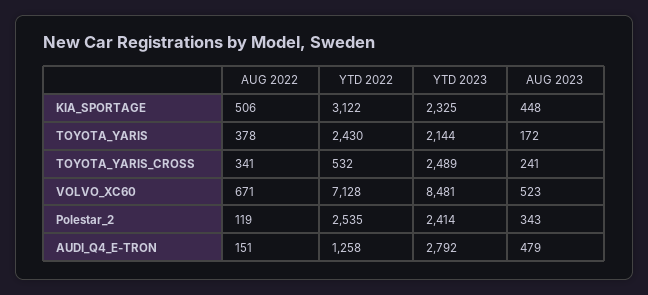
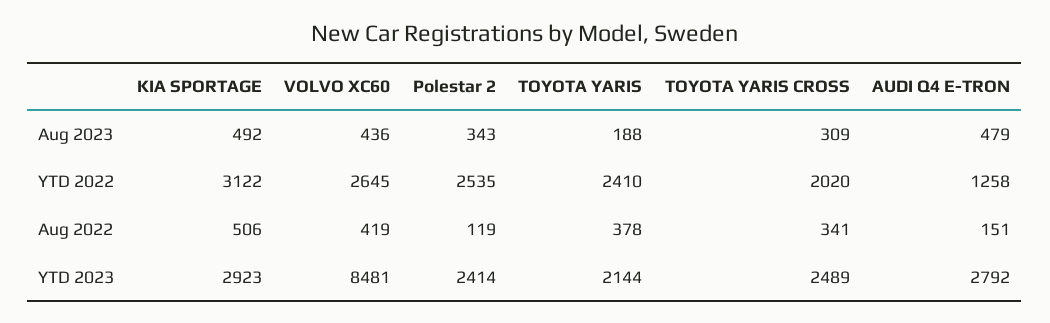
  {
    "AUG 2022": {
      "KIA_SPORTAGE": 506,
      "TOYOTA_YARIS": 378,
      "TOYOTA_YARIS_CROSS": 341,
-     "VOLVO_XC60": 671,
+     "VOLVO_XC60": 419,
      "Polestar_2": 119,
      "AUDI_Q4_E-TRON": 151
    },
    "YTD 2022": {
      "KIA_SPORTAGE": 3122,
-     "TOYOTA_YARIS": 2430,
+     "TOYOTA_YARIS": 2410,
-     "TOYOTA_YARIS_CROSS": 532,
+     "TOYOTA_YARIS_CROSS": 2020,
-     "VOLVO_XC60": 7128,
+     "VOLVO_XC60": 2645,
      "Polestar_2": 2535,
      "AUDI_Q4_E-TRON": 1258
    },
    "YTD 2023": {
-     "KIA_SPORTAGE": 2325,
+     "KIA_SPORTAGE": 2923,
      "TOYOTA_YARIS": 2144,
      "TOYOTA_YARIS_CROSS": 2489,
      "VOLVO_XC60": 8481,
      "Polestar_2": 2414,
      "AUDI_Q4_E-TRON": 2792
    },
    "AUG 2023": {
-     "KIA_SPORTAGE": 448,
+     "KIA_SPORTAGE": 492,
-     "TOYOTA_YARIS": 172,
+     "TOYOTA_YARIS": 188,
-     "TOYOTA_YARIS_CROSS": 241,
+     "TOYOTA_YARIS_CROSS": 309,
-     "VOLVO_XC60": 523,
+     "VOLVO_XC60": 436,
      "Polestar_2": 343,
      "AUDI_Q4_E-TRON": 479
    }
  }

